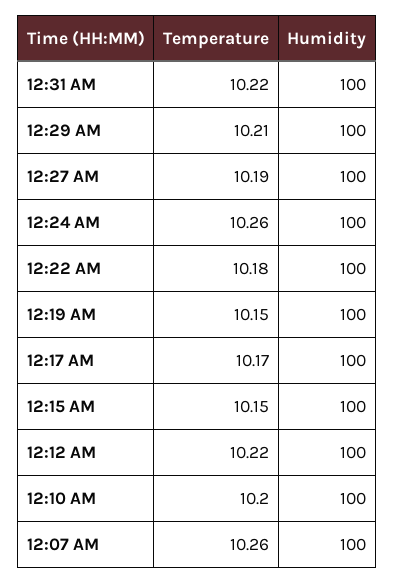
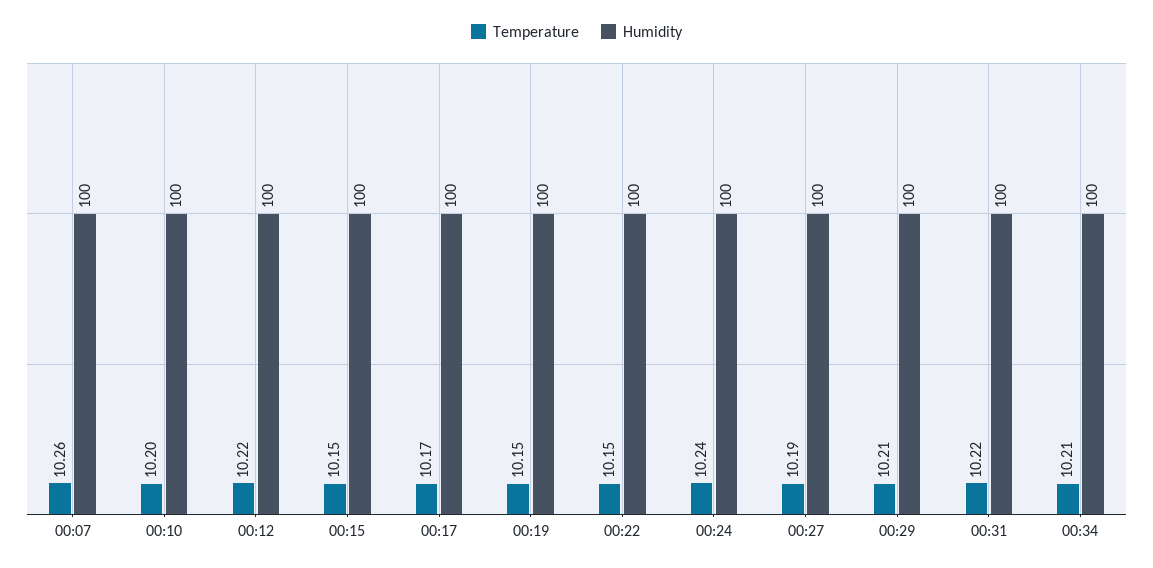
  {
    "Temperature": {
      "12:31 AM": 10.22,
      "12:29 AM": 10.21,
      "12:27 AM": 10.19,
-     "12:24 AM": 10.26,
+     "12:24 AM": 10.24,
-     "12:22 AM": 10.18,
+     "12:22 AM": 10.15,
      "12:19 AM": 10.15,
      "12:17 AM": 10.17,
      "12:15 AM": 10.15,
      "12:12 AM": 10.22,
      "12:10 AM": 10.2,
-     "12:07 AM": 10.26
+     "12:07 AM": 10.26,
+     "00:34": 10.21
    },
    "Humidity": {
      "12:31 AM": 100,
      "12:29 AM": 100,
      "12:27 AM": 100,
      "12:24 AM": 100,
      "12:22 AM": 100,
      "12:19 AM": 100,
      "12:17 AM": 100,
      "12:15 AM": 100,
      "12:12 AM": 100,
      "12:10 AM": 100,
-     "12:07 AM": 100
+     "12:07 AM": 100,
+     "00:34": 100
    }
  }

